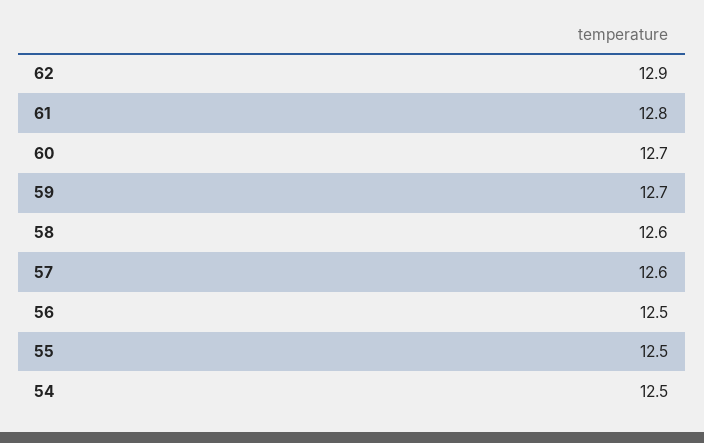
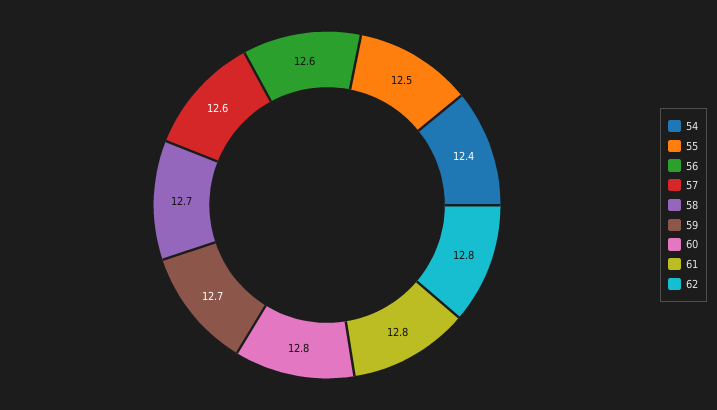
  {
-   "62": 12.9,
+   "62": 12.8,
    "61": 12.8,
-   "60": 12.7,
+   "60": 12.8,
    "59": 12.7,
-   "58": 12.6,
+   "58": 12.7,
    "57": 12.6,
-   "56": 12.5,
+   "56": 12.6,
    "55": 12.5,
-   "54": 12.5
+   "54": 12.4
  }

